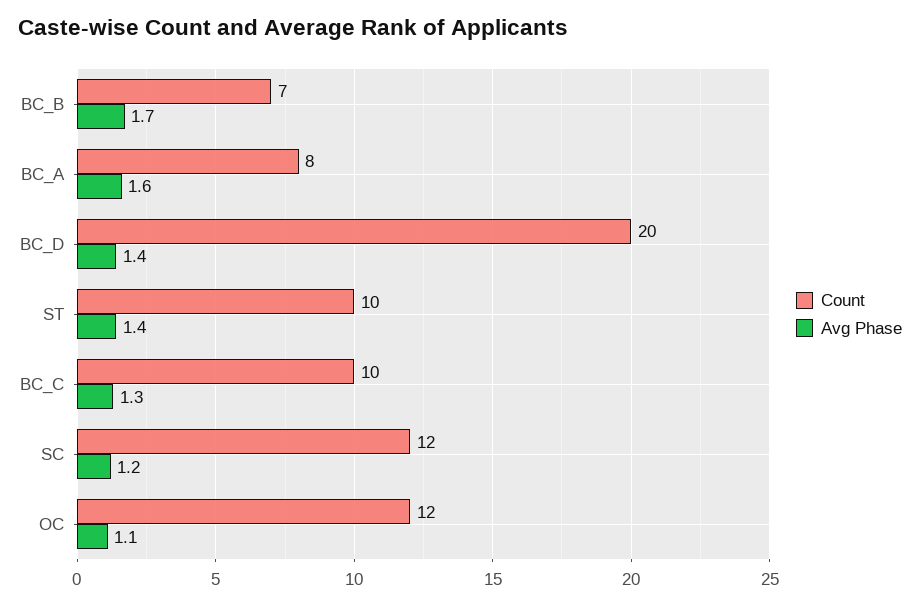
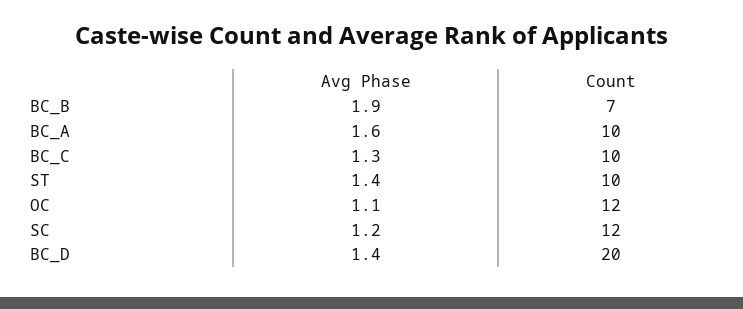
  {
    "Count": {
      "BC_B": 7,
-     "BC_A": 8,
+     "BC_A": 10,
      "BC_D": 20,
      "ST": 10,
      "BC_C": 10,
      "SC": 12,
      "OC": 12
    },
    "Avg Phase": {
-     "BC_B": 1.7,
+     "BC_B": 1.9,
      "BC_A": 1.6,
      "BC_D": 1.4,
      "ST": 1.4,
      "BC_C": 1.3,
      "SC": 1.2,
      "OC": 1.1
    }
  }

